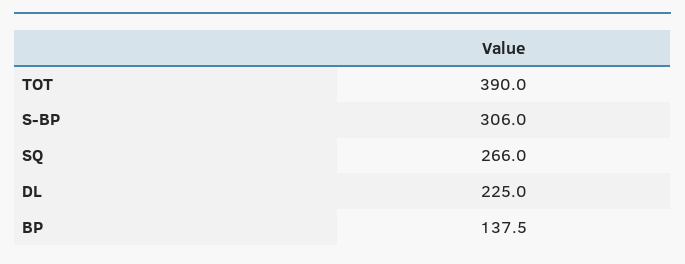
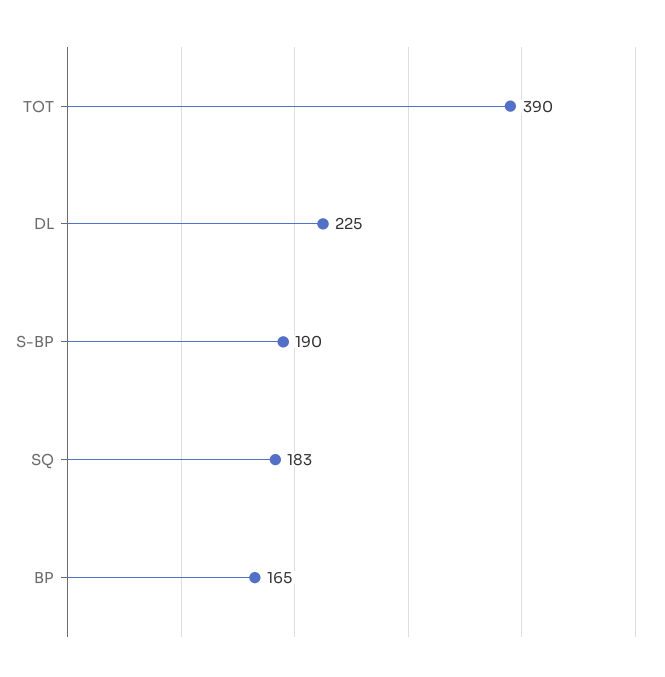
  {
    "TOT": 390,
-   "S-BP": 306,
+   "S-BP": 190,
-   "SQ": 266,
+   "SQ": 183,
    "DL": 225,
-   "BP": 137.5
+   "BP": 165
  }

